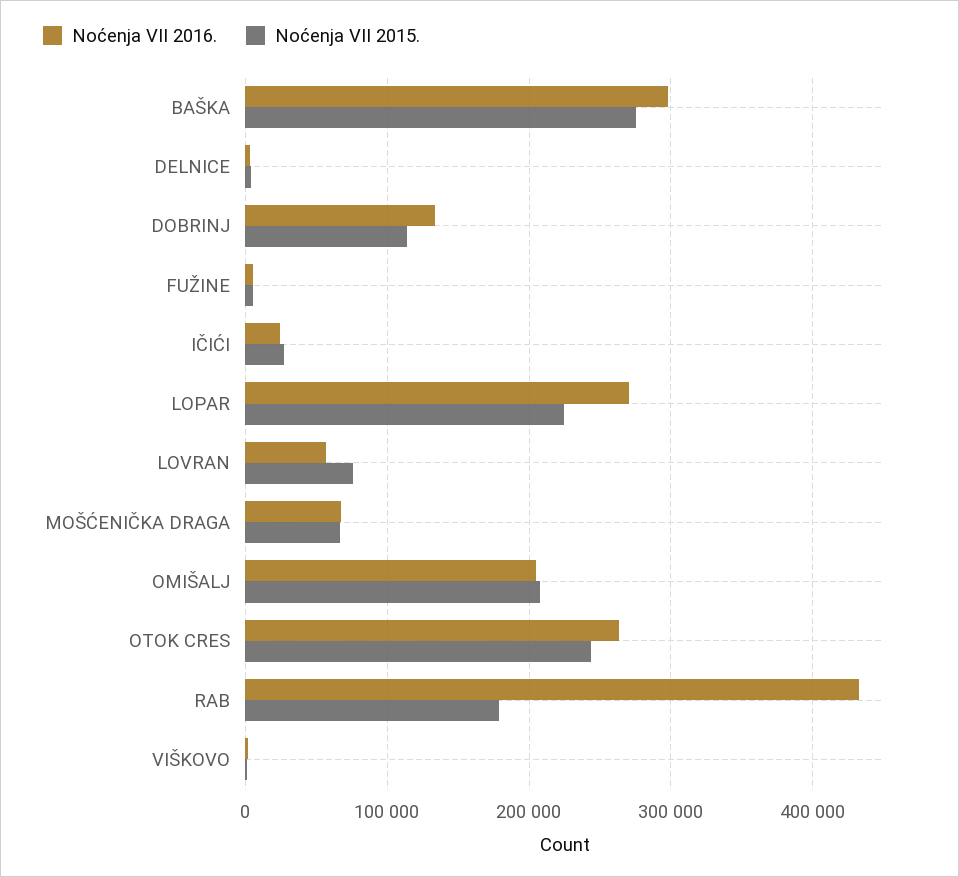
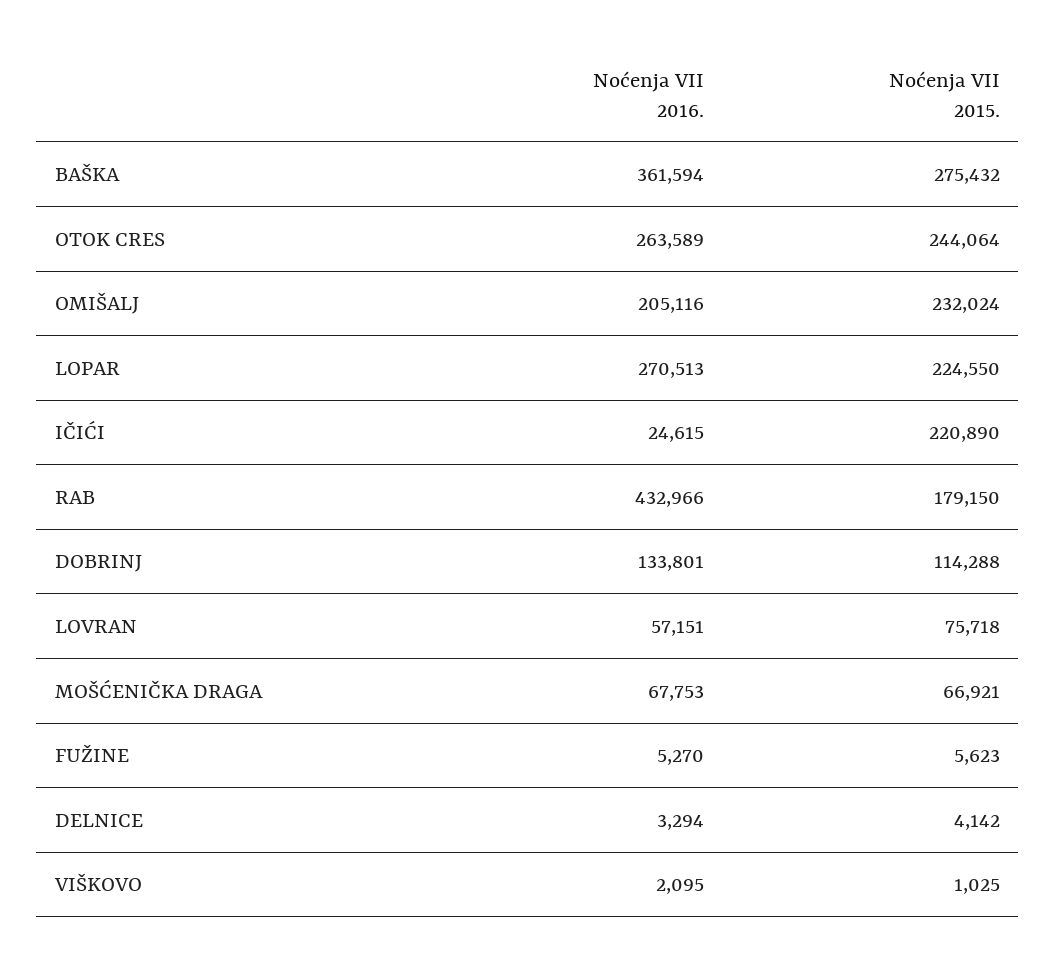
  {
    "Noćenja VII 2016.": {
-     "BAŠKA": 300000,
+     "BAŠKA": 361594,
      "DELNICE": 3294,
      "DOBRINJ": 133801,
      "FUŽINE": 5270,
      "IČIĆI": 24615,
      "LOPAR": 270513,
      "LOVRAN": 57151,
      "MOŠĆENIČKA DRAGA": 67753,
      "OMIŠALJ": 205116,
      "OTOK CRES": 263589,
      "RAB": 432966,
      "VIŠKOVO": 2095
    },
    "Noćenja VII 2015.": {
      "BAŠKA": 275432,
      "DELNICE": 4142,
      "DOBRINJ": 114288,
      "FUŽINE": 5623,
-     "IČIĆI": 30000,
+     "IČIĆI": 220890,
      "LOPAR": 224550,
      "LOVRAN": 75718,
      "MOŠĆENIČKA DRAGA": 66921,
-     "OMIŠALJ": 210000,
+     "OMIŠALJ": 232024,
      "OTOK CRES": 244064,
      "RAB": 179150,
      "VIŠKOVO": 1025
    }
  }

